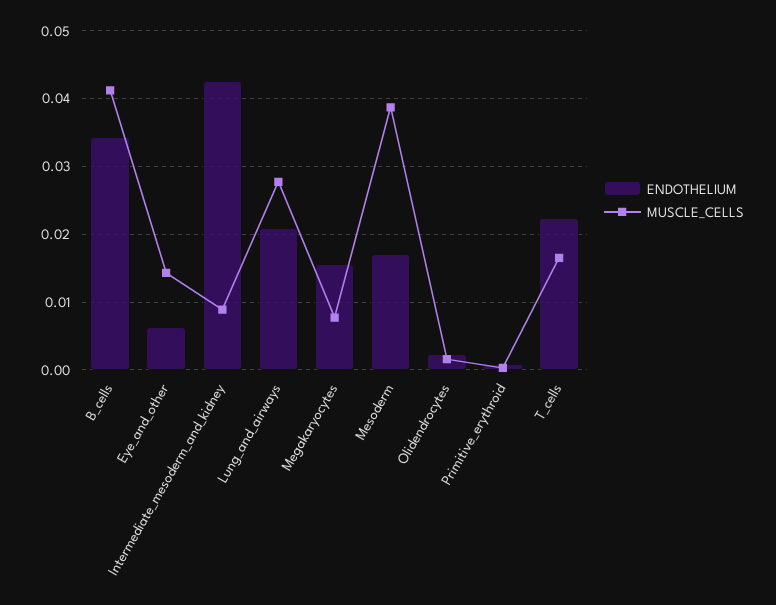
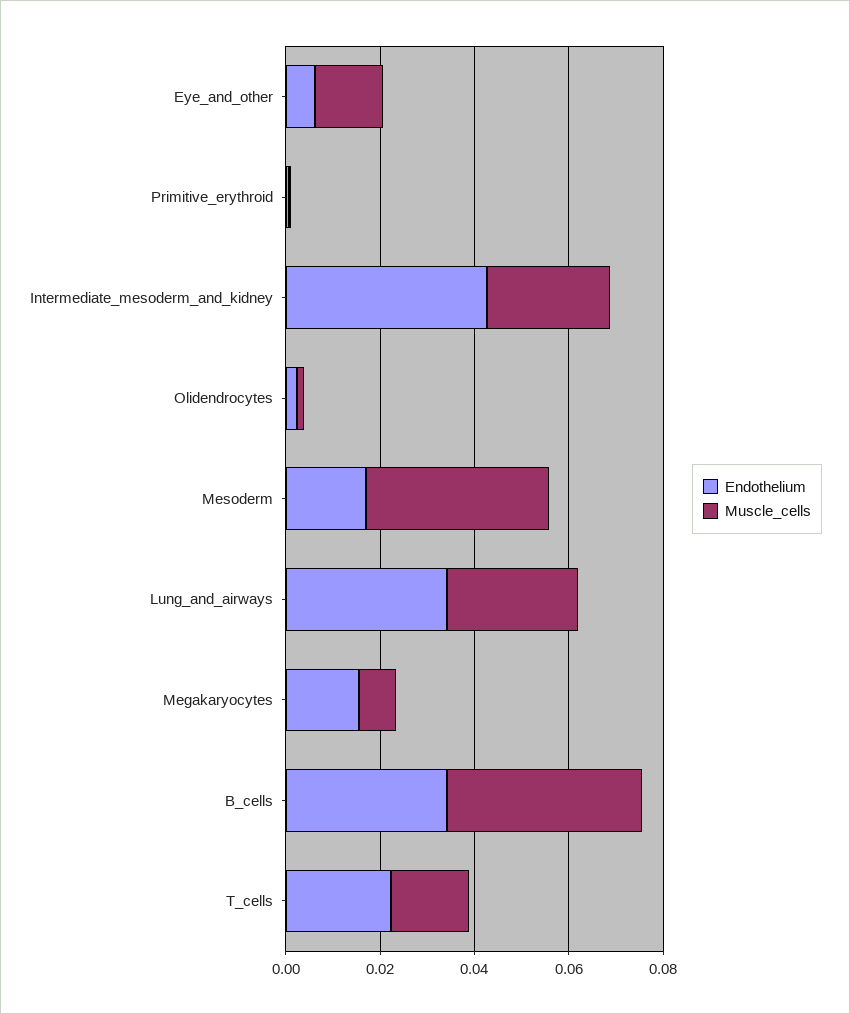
  {
    "ENDOTHELIUM": {
      "B_cells": 0.034,
      "Eye_and_other": 0.006,
      "Intermediate_mesoderm_and_kidney": 0.043,
-     "Lung_and_airways": 0.021,
+     "Lung_and_airways": 0.035,
      "Megakaryocytes": 0.016,
      "Mesoderm": 0.017,
      "Olidendrocytes": 0.002,
      "Primitive_erythroid": 0.001,
      "T_cells": 0.022
    },
    "MUSCLE_CELLS": {
      "B_cells": 0.041,
      "Eye_and_other": 0.014,
-     "Intermediate_mesoderm_and_kidney": 0.009,
+     "Intermediate_mesoderm_and_kidney": 0.025,
      "Lung_and_airways": 0.028,
      "Megakaryocytes": 0.008,
      "Mesoderm": 0.039,
      "Olidendrocytes": 0.002,
      "Primitive_erythroid": 0,
      "T_cells": 0.017
    }
  }

